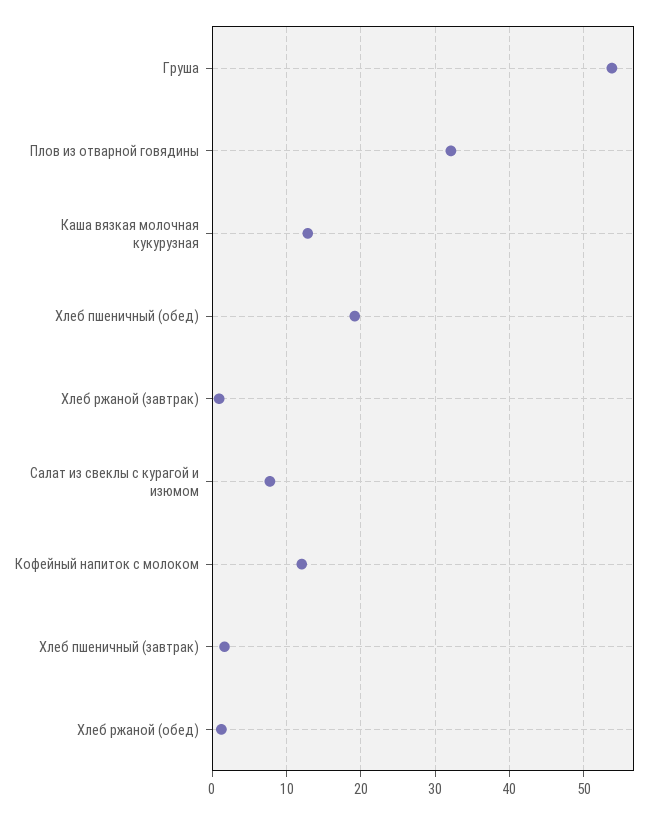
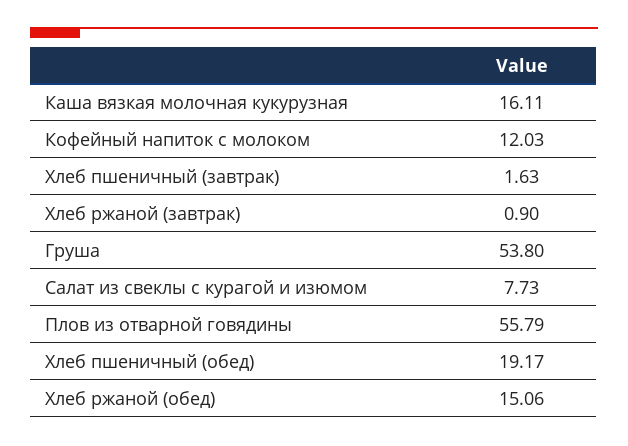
  {
    "Груша": 53.8,
-   "Плов из отварной говядины": 32,
+   "Плов из отварной говядины": 55.79,
-   "Каша вязкая молочная кукурузная": 13,
+   "Каша вязкая молочная кукурузная": 16.11,
    "Хлеб пшеничный (обед)": 19.17,
    "Хлеб ржаной (завтрак)": 0.9,
    "Салат из свеклы с курагой и изюмом": 7.73,
    "Кофейный напиток с молоком": 12.03,
    "Хлеб пшеничный (завтрак)": 1.63,
-   "Хлеб ржаной (обед)": 1
+   "Хлеб ржаной (обед)": 15.06
  }

